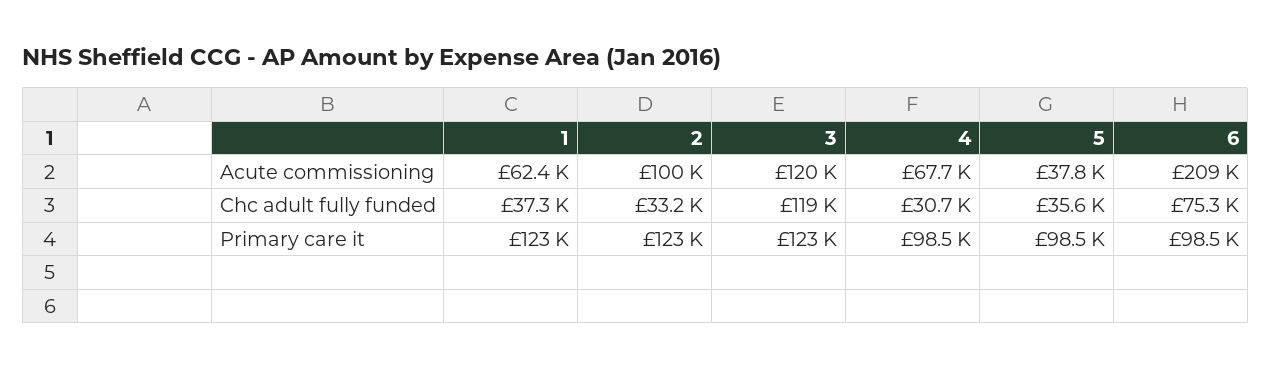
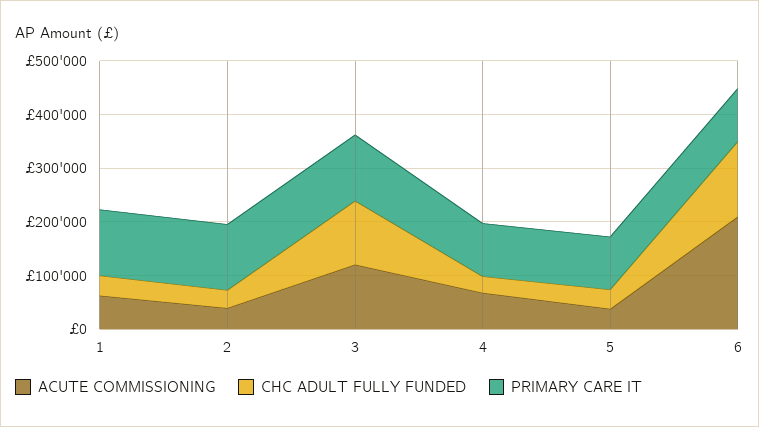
  {
    "Acute commissioning": {
      "1": 62400,
-     "2": 100000,
+     "2": 40000,
      "3": 120000,
      "4": 67700,
      "5": 37800,
      "6": 209000
    },
    "Chc adult fully funded": {
      "1": 37300,
      "2": 33200,
      "3": 119000,
      "4": 30700,
      "5": 35600,
-     "6": 75300
+     "6": 140000
    },
    "Primary care it": {
      "1": 123000,
      "2": 123000,
      "3": 123000,
      "4": 98500,
      "5": 98500,
      "6": 98500
    }
  }

